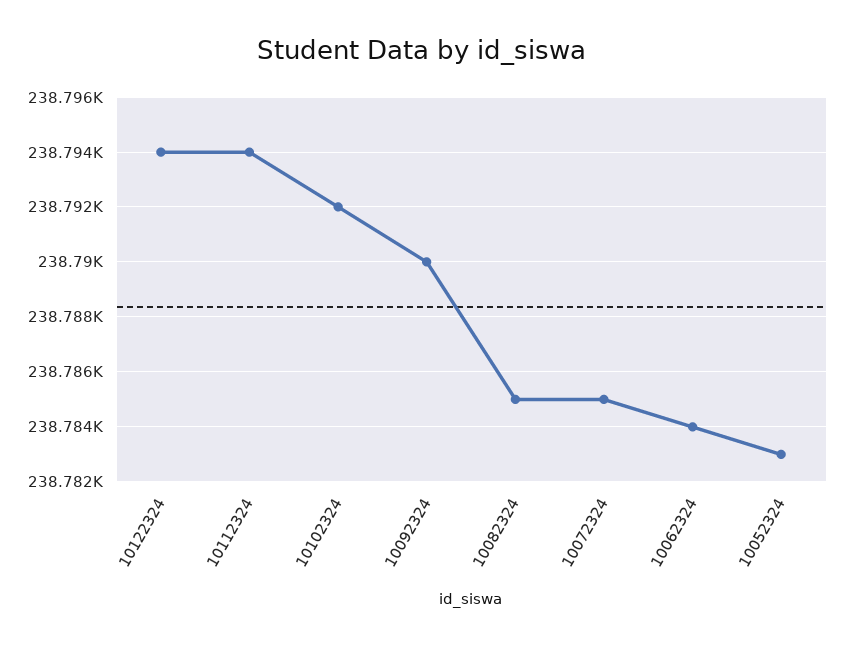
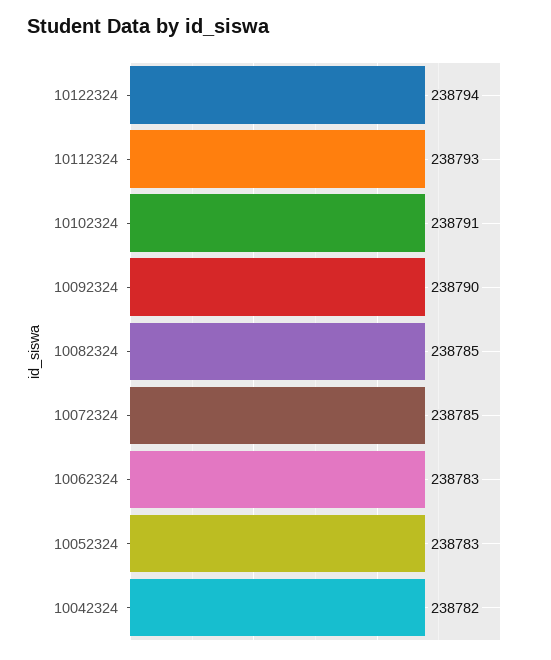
  {
    "10122324": 238794,
-   "10112324": 238794,
+   "10112324": 238793,
-   "10102324": 238792,
+   "10102324": 238791,
    "10092324": 238790,
    "10082324": 238785,
    "10072324": 238785,
-   "10062324": 238784,
+   "10062324": 238783,
-   "10052324": 238783
+   "10052324": 238783,
+   "10042324": 238782
  }

